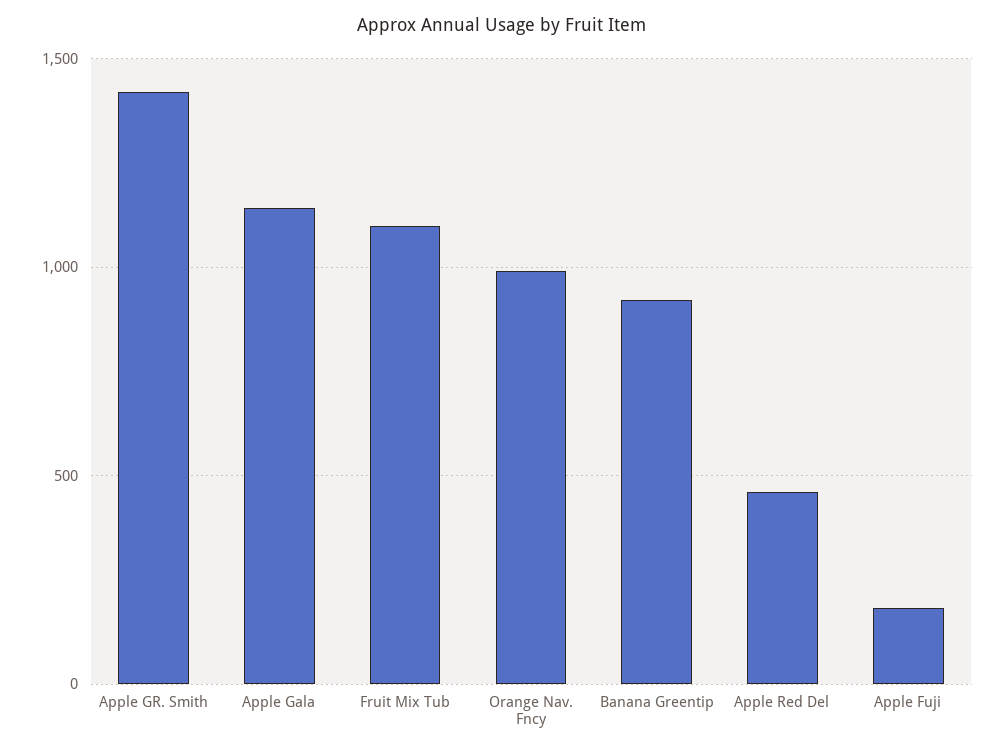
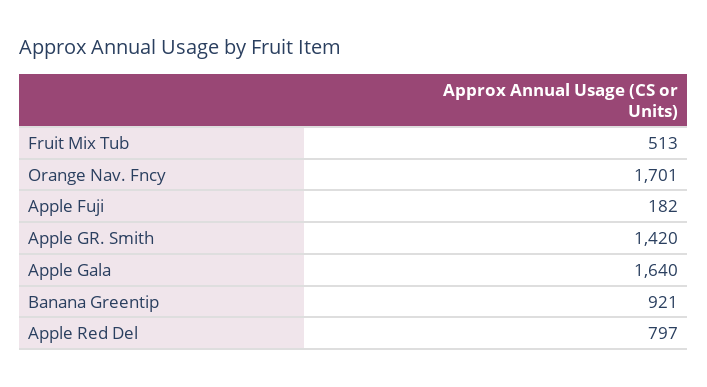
  {
    "Apple GR. Smith": 1420,
-   "Apple Gala": 1150,
+   "Apple Gala": 1640,
-   "Fruit Mix Tub": 1100,
+   "Fruit Mix Tub": 513,
-   "Orange Nav. Fncy": 1000,
+   "Orange Nav. Fncy": 1701,
    "Banana Greentip": 921,
-   "Apple Red Del": 450,
+   "Apple Red Del": 797,
    "Apple Fuji": 182
  }

